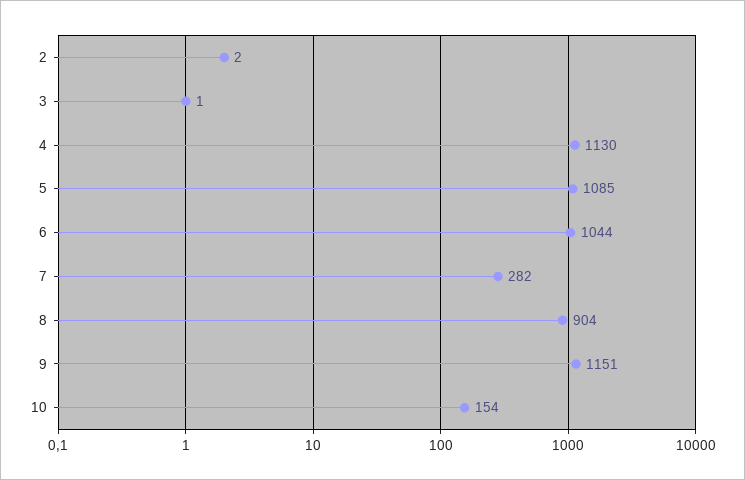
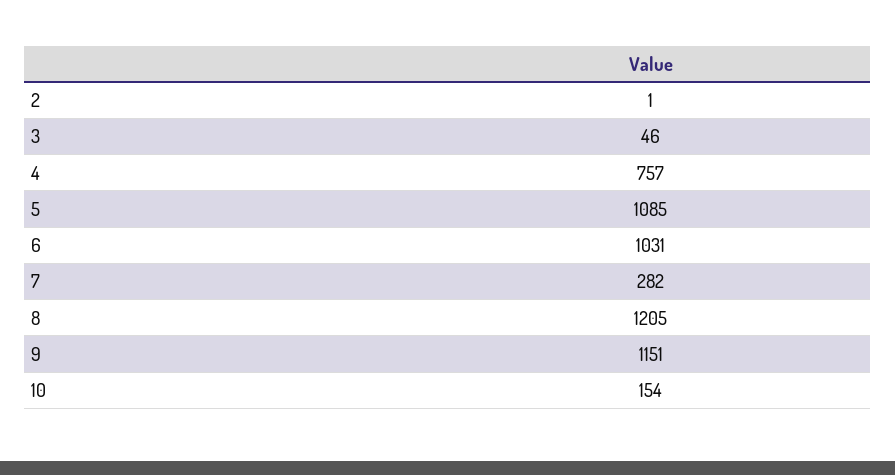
  {
-   "2": 2,
+   "2": 1,
-   "3": 1,
+   "3": 46,
-   "4": 1130,
+   "4": 757,
    "5": 1085,
-   "6": 1044,
+   "6": 1031,
    "7": 282,
-   "8": 904,
+   "8": 1205,
    "9": 1151,
    "10": 154
  }

